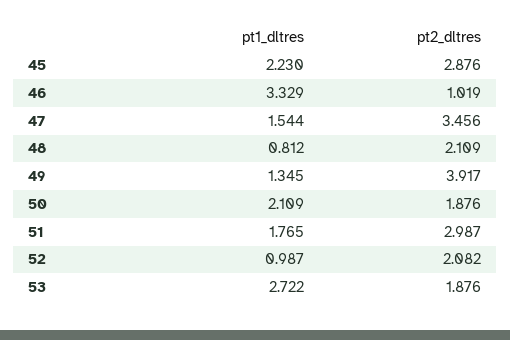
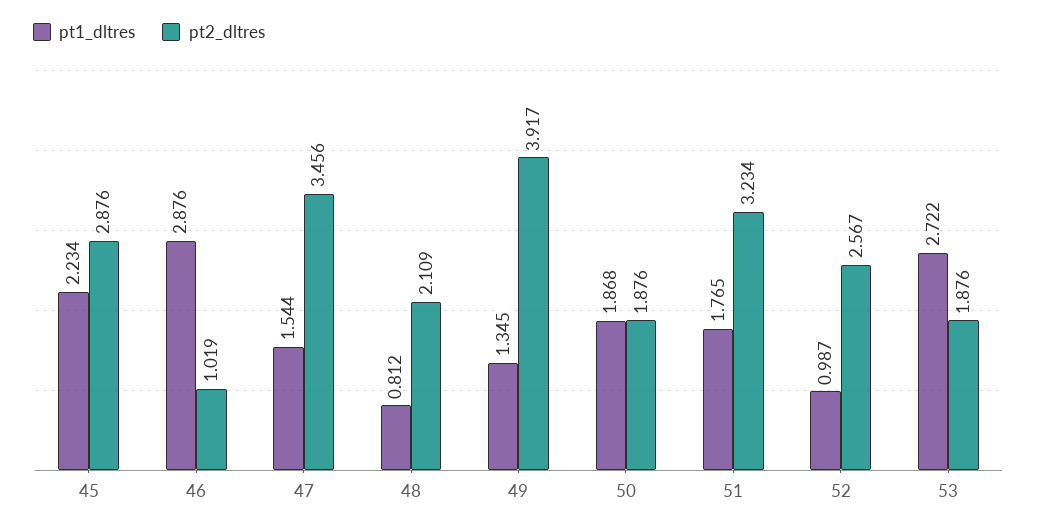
  {
    "pt1_dltres": {
-     "45": 2.23,
+     "45": 2.234,
-     "46": 3.329,
+     "46": 2.876,
      "47": 1.544,
      "48": 0.812,
      "49": 1.345,
-     "50": 2.109,
+     "50": 1.868,
      "51": 1.765,
      "52": 0.987,
      "53": 2.722
    },
    "pt2_dltres": {
      "45": 2.876,
      "46": 1.019,
      "47": 3.456,
      "48": 2.109,
      "49": 3.917,
      "50": 1.876,
-     "51": 2.987,
+     "51": 3.234,
-     "52": 2.082,
+     "52": 2.567,
      "53": 1.876
    }
  }

